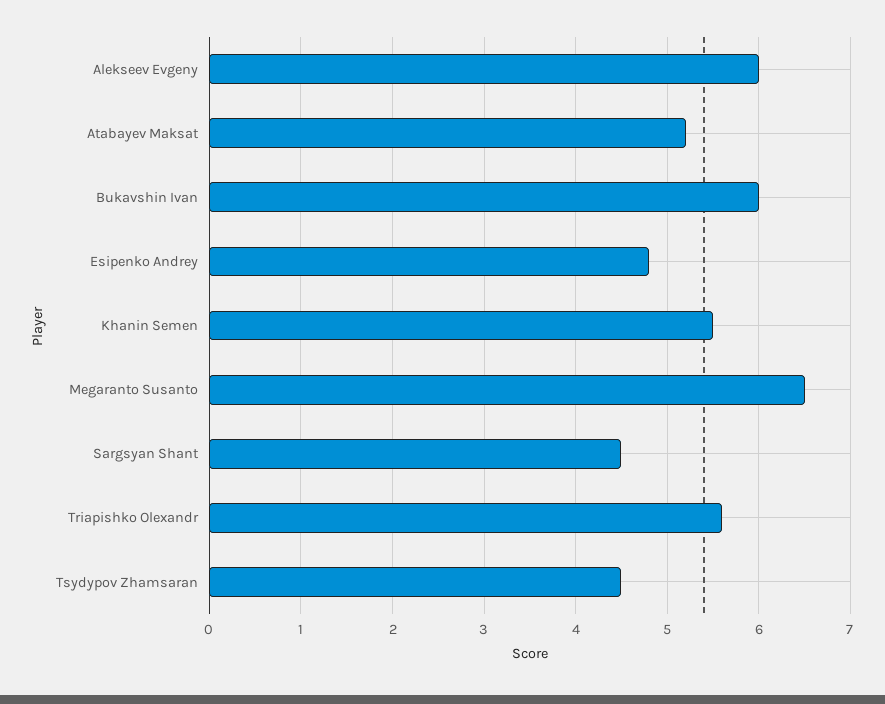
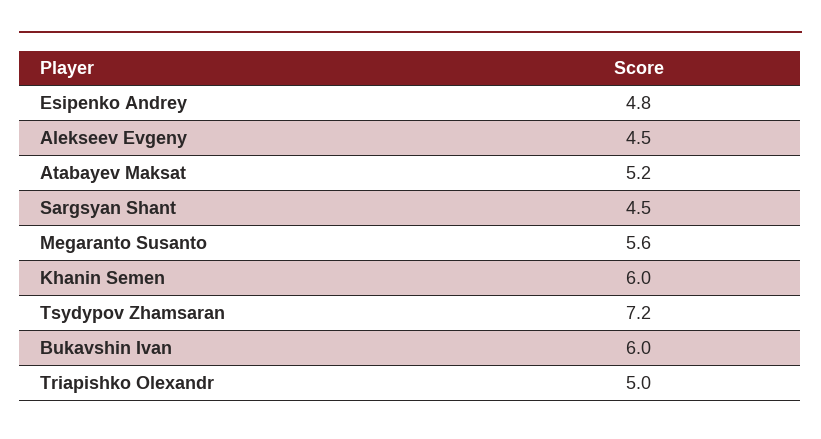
  {
-   "Alekseev Evgeny": 6,
+   "Alekseev Evgeny": 4.5,
    "Atabayev Maksat": 5.2,
    "Bukavshin Ivan": 6,
    "Esipenko Andrey": 4.8,
-   "Khanin Semen": 5.5,
+   "Khanin Semen": 6,
-   "Megaranto Susanto": 6.5,
+   "Megaranto Susanto": 5.6,
    "Sargsyan Shant": 4.5,
-   "Triapishko Olexandr": 5.6,
+   "Triapishko Olexandr": 5,
-   "Tsydypov Zhamsaran": 4.5
+   "Tsydypov Zhamsaran": 7.2
  }

